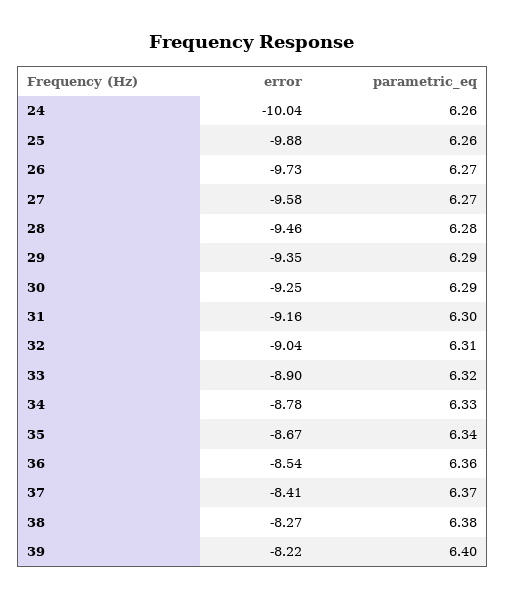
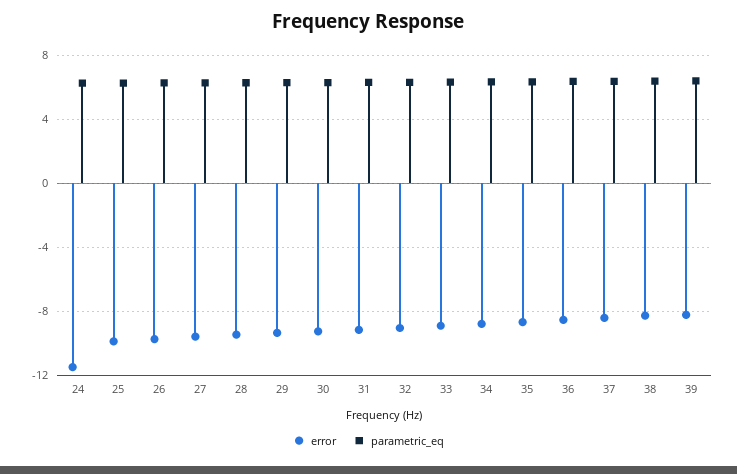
  {
    "error": {
-     "24": -10.04,
+     "24": -11.5,
      "25": -9.88,
      "26": -9.73,
      "27": -9.58,
      "28": -9.46,
      "29": -9.35,
      "30": -9.25,
      "31": -9.16,
      "32": -9.04,
      "33": -8.9,
      "34": -8.78,
      "35": -8.67,
      "36": -8.54,
      "37": -8.41,
      "38": -8.27,
      "39": -8.22
    },
    "parametric_eq": {
      "24": 6.26,
      "25": 6.26,
      "26": 6.27,
      "27": 6.27,
      "28": 6.28,
      "29": 6.29,
      "30": 6.29,
      "31": 6.3,
      "32": 6.31,
      "33": 6.32,
      "34": 6.33,
      "35": 6.34,
      "36": 6.36,
      "37": 6.37,
      "38": 6.38,
      "39": 6.4
    }
  }

